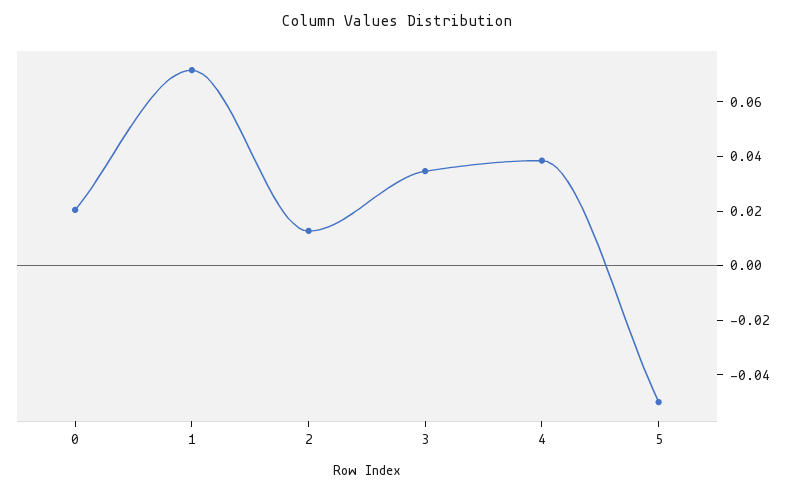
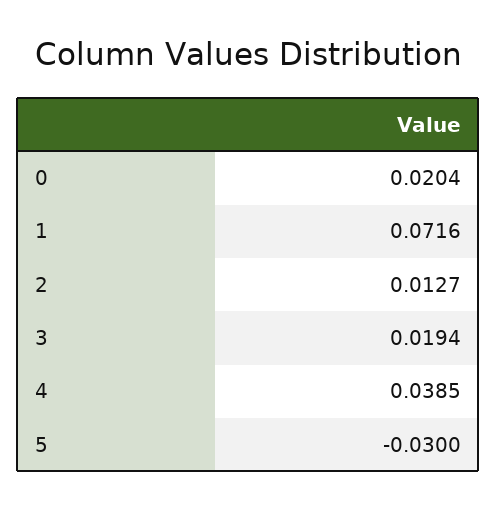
  {
    "0": 0.0204,
    "1": 0.0716,
    "2": 0.0127,
-   "3": 0.035,
+   "3": 0.0194,
    "4": 0.0385,
-   "5": -0.05
+   "5": -0.03
  }

